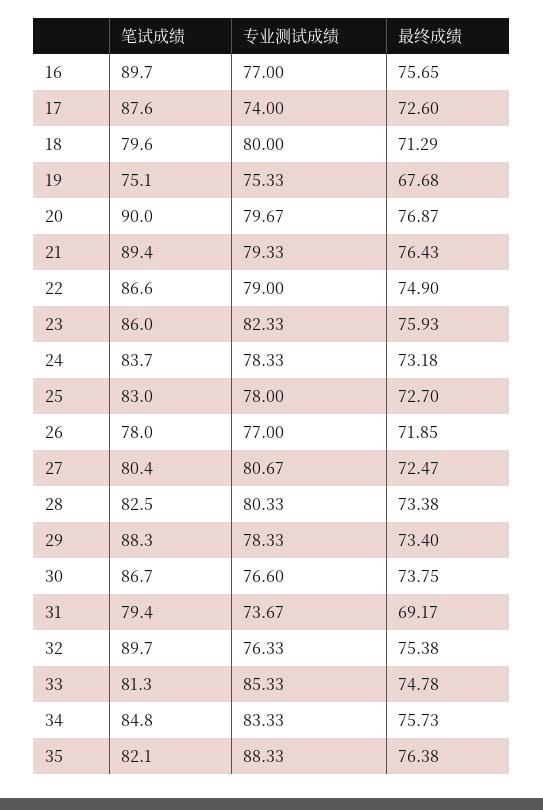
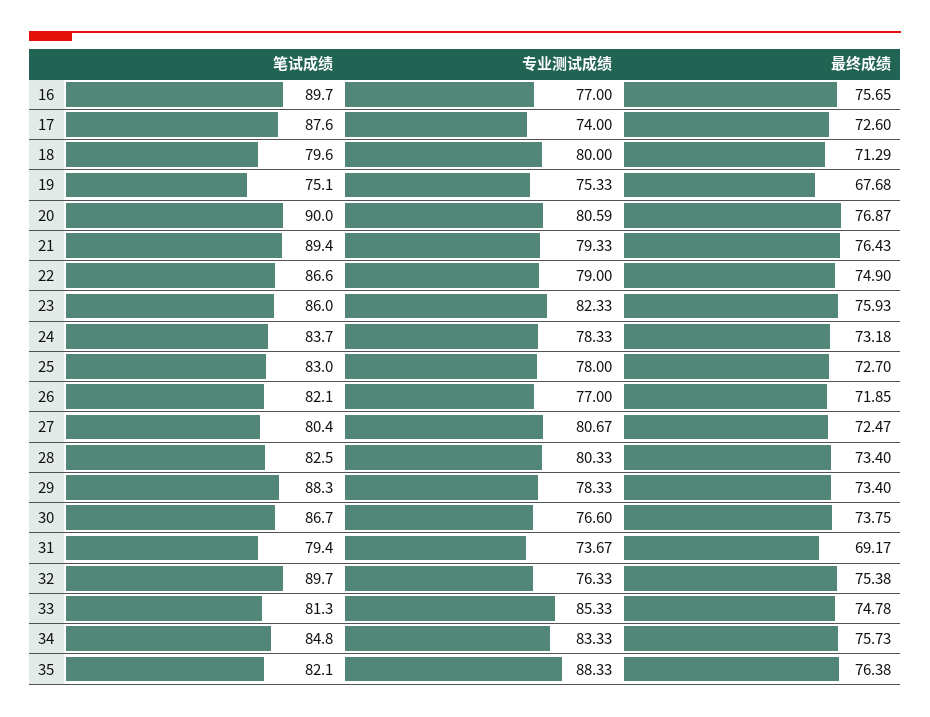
  {
    "笔试成绩": {
      "16": 89.7,
      "17": 87.6,
      "18": 79.6,
      "19": 75.1,
      "20": 90,
      "21": 89.4,
      "22": 86.6,
      "23": 86,
      "24": 83.7,
      "25": 83,
-     "26": 78,
+     "26": 82.1,
      "27": 80.4,
      "28": 82.5,
      "29": 88.3,
      "30": 86.7,
      "31": 79.4,
      "32": 89.7,
      "33": 81.3,
      "34": 84.8,
      "35": 82.1
    },
    "专业测试成绩": {
      "16": 77,
      "17": 74,
      "18": 80,
      "19": 75.33,
-     "20": 79.67,
+     "20": 80.59,
      "21": 79.33,
      "22": 79,
      "23": 82.33,
      "24": 78.33,
      "25": 78,
      "26": 77,
      "27": 80.67,
      "28": 80.33,
      "29": 78.33,
      "30": 76.6,
      "31": 73.67,
      "32": 76.33,
      "33": 85.33,
      "34": 83.33,
      "35": 88.33
    },
    "最终成绩": {
      "16": 75.65,
      "17": 72.6,
      "18": 71.29,
      "19": 67.68,
      "20": 76.87,
      "21": 76.43,
      "22": 74.9,
      "23": 75.93,
      "24": 73.18,
      "25": 72.7,
      "26": 71.85,
      "27": 72.47,
-     "28": 73.38,
+     "28": 73.4,
      "29": 73.4,
      "30": 73.75,
      "31": 69.17,
      "32": 75.38,
      "33": 74.78,
      "34": 75.73,
      "35": 76.38
    }
  }

